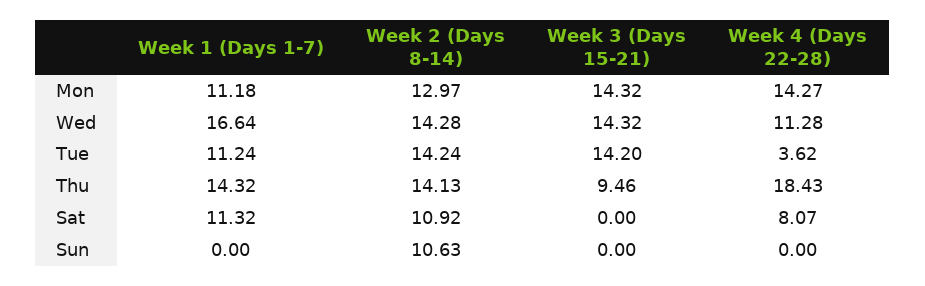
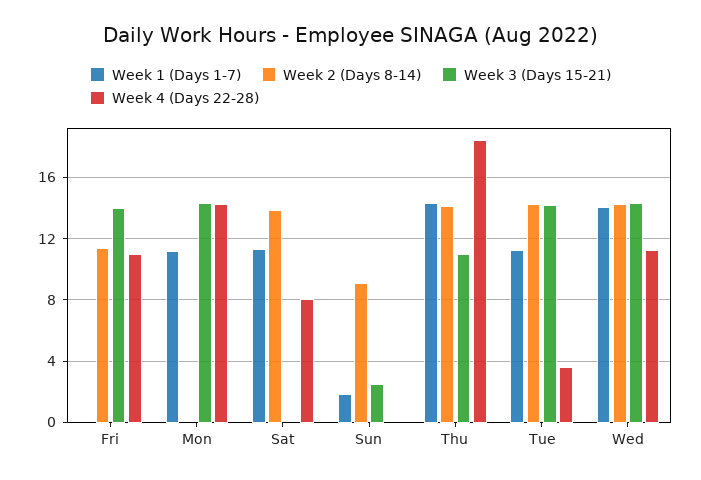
  {
    "Week 1 (Days 1-7)": {
      "Mon": 11.18,
-     "Wed": 16.64,
+     "Wed": 14,
      "Tue": 11.24,
      "Thu": 14.32,
      "Sat": 11.32,
-     "Sun": 0
+     "Sun": 2,
+     "Fri": 0
    },
    "Week 2 (Days 8-14)": {
-     "Mon": 12.97,
+     "Mon": 0,
      "Wed": 14.28,
      "Tue": 14.24,
      "Thu": 14.13,
-     "Sat": 10.92,
+     "Sat": 14,
-     "Sun": 10.63
+     "Sun": 9,
+     "Fri": 11.5
    },
    "Week 3 (Days 15-21)": {
      "Mon": 14.32,
      "Wed": 14.32,
      "Tue": 14.2,
-     "Thu": 9.46,
+     "Thu": 11,
      "Sat": 0,
-     "Sun": 0
+     "Sun": 2.5,
+     "Fri": 14
    },
    "Week 4 (Days 22-28)": {
      "Mon": 14.27,
      "Wed": 11.28,
      "Tue": 3.62,
      "Thu": 18.43,
      "Sat": 8.07,
-     "Sun": 0
+     "Sun": 0,
+     "Fri": 11
    }
  }

